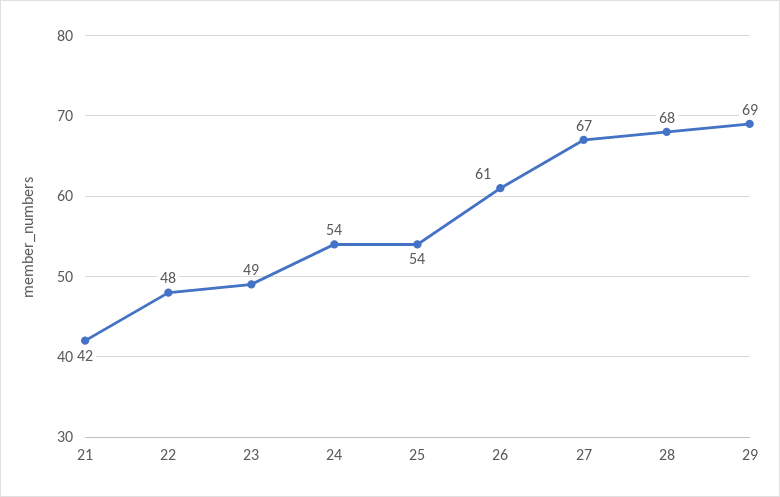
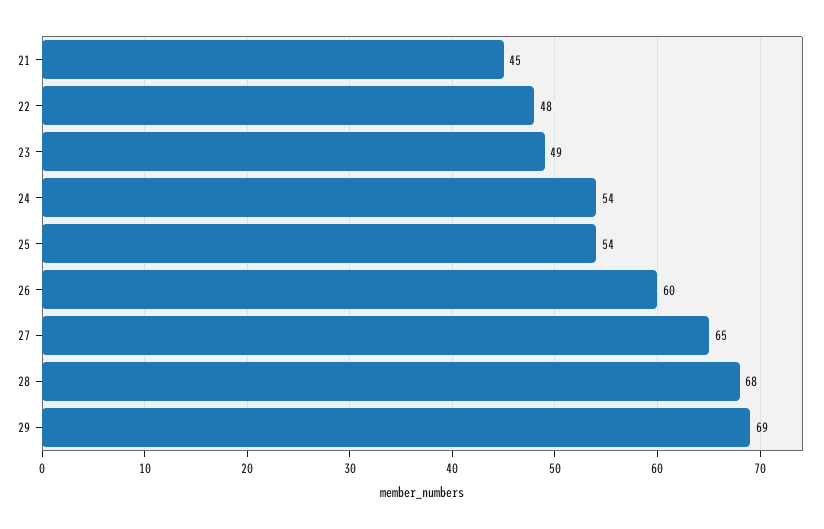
  {
-   "21": 42,
+   "21": 45,
    "22": 48,
    "23": 49,
    "24": 54,
    "25": 54,
-   "26": 61,
+   "26": 60,
-   "27": 67,
+   "27": 65,
    "28": 68,
    "29": 69
  }

